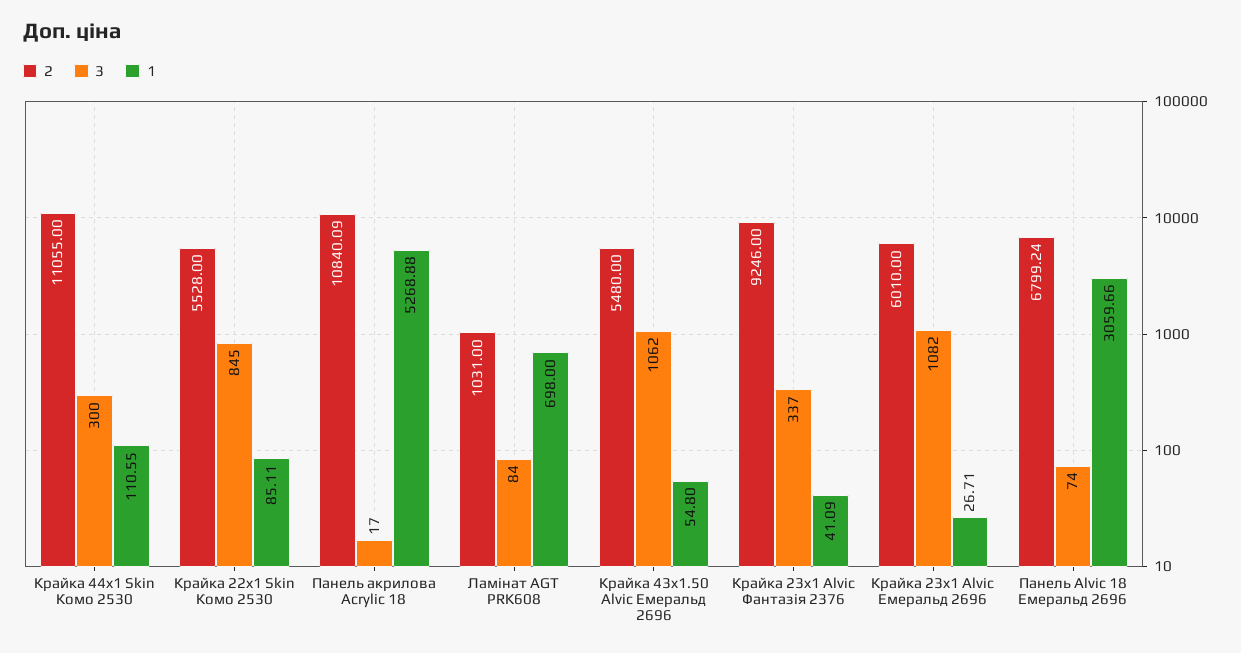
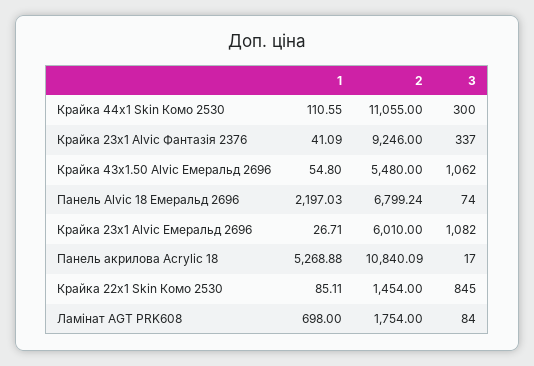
  {
    "2": {
      "Крайка 44x1 Skin Комо 2530": 11055,
-     "Крайка 22x1 Skin Комо 2530": 5528,
+     "Крайка 22x1 Skin Комо 2530": 1454,
      "Панель акрилова Acrylic 18": 10840.09,
-     "Ламінат AGT PRK608": 1031,
+     "Ламінат AGT PRK608": 1754,
      "Крайка 43x1.50 Alvic Емеральд 2696": 5480,
      "Крайка 23x1 Alvic Фантазія 2376": 9246,
      "Крайка 23x1 Alvic Емеральд 2696": 6010,
      "Панель Alvic 18 Емеральд 2696": 6799.24
    },
    "3": {
      "Крайка 44x1 Skin Комо 2530": 300,
      "Крайка 22x1 Skin Комо 2530": 845,
      "Панель акрилова Acrylic 18": 17,
      "Ламінат AGT PRK608": 84,
      "Крайка 43x1.50 Alvic Емеральд 2696": 1062,
      "Крайка 23x1 Alvic Фантазія 2376": 337,
      "Крайка 23x1 Alvic Емеральд 2696": 1082,
      "Панель Alvic 18 Емеральд 2696": 74
    },
    "1": {
      "Крайка 44x1 Skin Комо 2530": 110.55,
      "Крайка 22x1 Skin Комо 2530": 85.11,
      "Панель акрилова Acrylic 18": 5268.88,
      "Ламінат AGT PRK608": 698,
      "Крайка 43x1.50 Alvic Емеральд 2696": 54.8,
      "Крайка 23x1 Alvic Фантазія 2376": 41.09,
      "Крайка 23x1 Alvic Емеральд 2696": 26.71,
-     "Панель Alvic 18 Емеральд 2696": 3059.66
+     "Панель Alvic 18 Емеральд 2696": 2197.03
    }
  }

